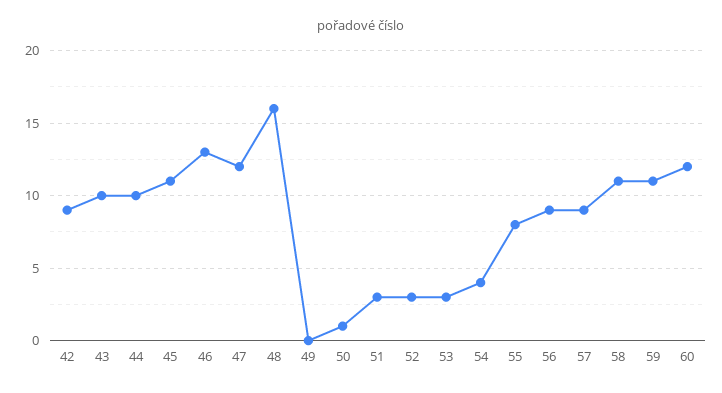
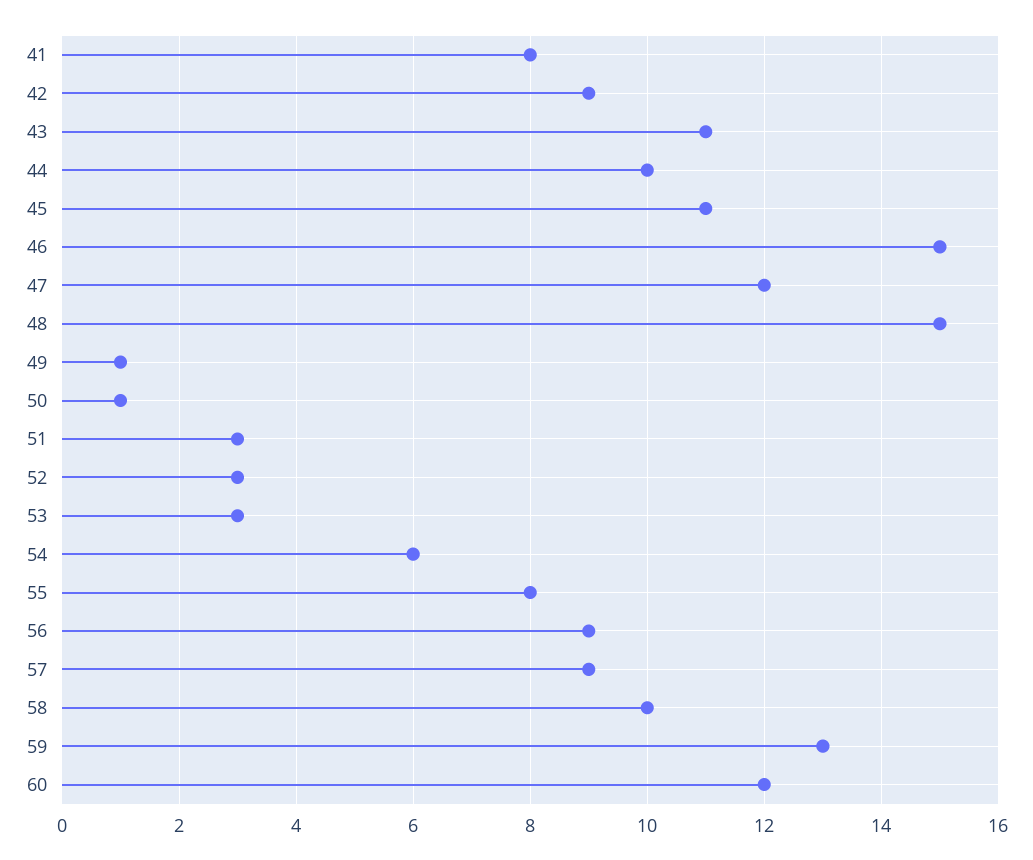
  {
    "42": 9,
-   "43": 10,
+   "43": 11,
    "44": 10,
    "45": 11,
-   "46": 13,
+   "46": 15,
    "47": 12,
-   "48": 16,
+   "48": 15,
-   "49": 0,
+   "49": 1,
    "50": 1,
    "51": 3,
    "52": 3,
    "53": 3,
-   "54": 4,
+   "54": 6,
    "55": 8,
    "56": 9,
    "57": 9,
-   "58": 11,
+   "58": 10,
-   "59": 11,
+   "59": 13,
-   "60": 12
+   "60": 12,
+   "41": 8
  }

